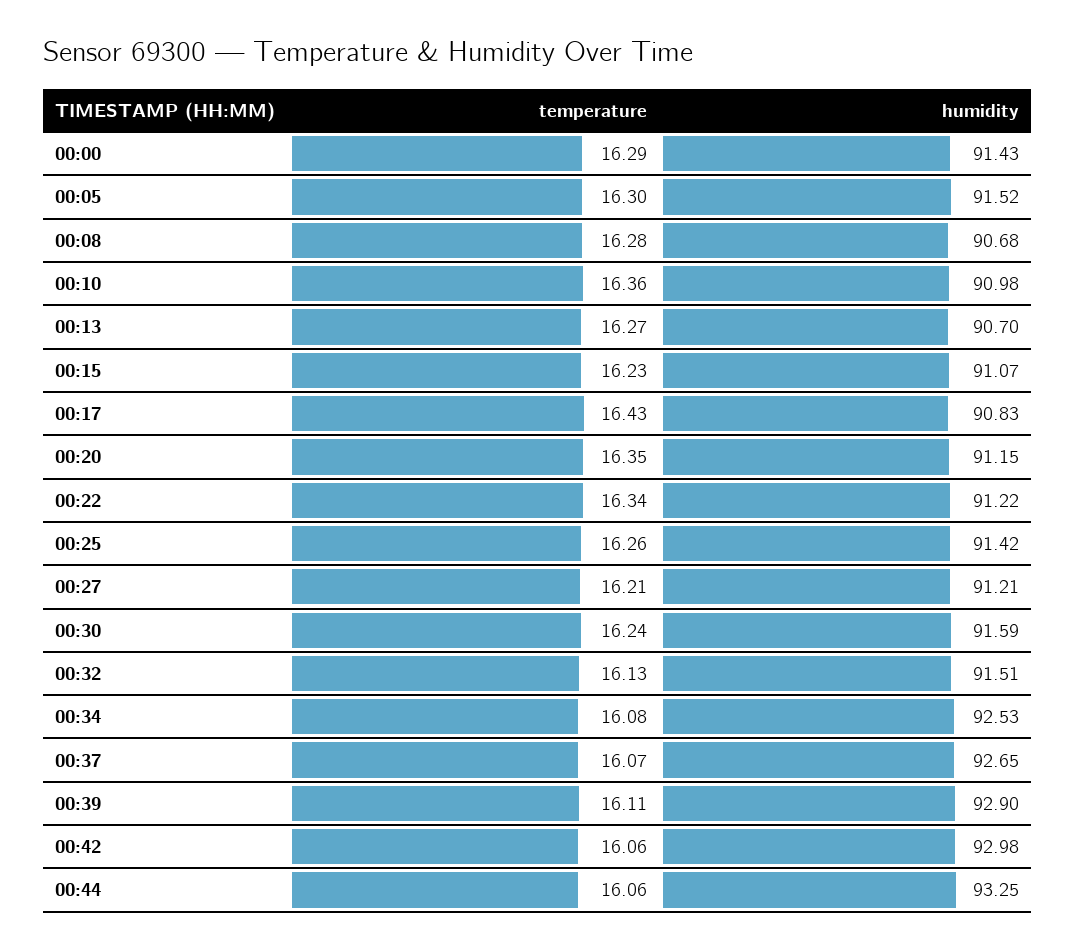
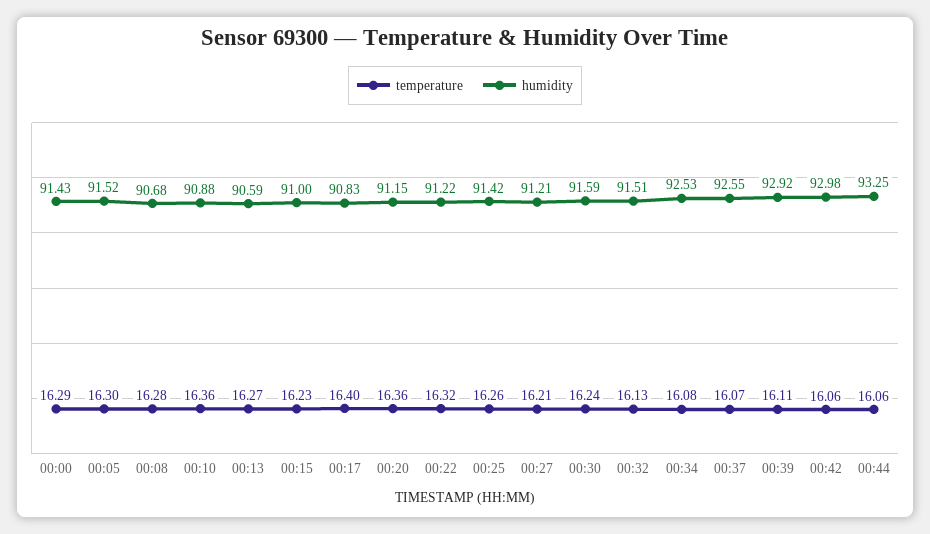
  {
    "temperature": {
      "00:00": 16.29,
      "00:05": 16.3,
      "00:08": 16.28,
      "00:10": 16.36,
      "00:13": 16.27,
      "00:15": 16.23,
-     "00:17": 16.43,
+     "00:17": 16.4,
-     "00:20": 16.35,
+     "00:20": 16.36,
-     "00:22": 16.34,
+     "00:22": 16.32,
      "00:25": 16.26,
      "00:27": 16.21,
      "00:30": 16.24,
      "00:32": 16.13,
      "00:34": 16.08,
      "00:37": 16.07,
      "00:39": 16.11,
      "00:42": 16.06,
      "00:44": 16.06
    },
    "humidity": {
      "00:00": 91.43,
      "00:05": 91.52,
      "00:08": 90.68,
-     "00:10": 90.98,
+     "00:10": 90.88,
-     "00:13": 90.7,
+     "00:13": 90.59,
-     "00:15": 91.07,
+     "00:15": 91,
      "00:17": 90.83,
      "00:20": 91.15,
      "00:22": 91.22,
      "00:25": 91.42,
      "00:27": 91.21,
      "00:30": 91.59,
      "00:32": 91.51,
      "00:34": 92.53,
-     "00:37": 92.65,
+     "00:37": 92.55,
-     "00:39": 92.9,
+     "00:39": 92.92,
      "00:42": 92.98,
      "00:44": 93.25
    }
  }

